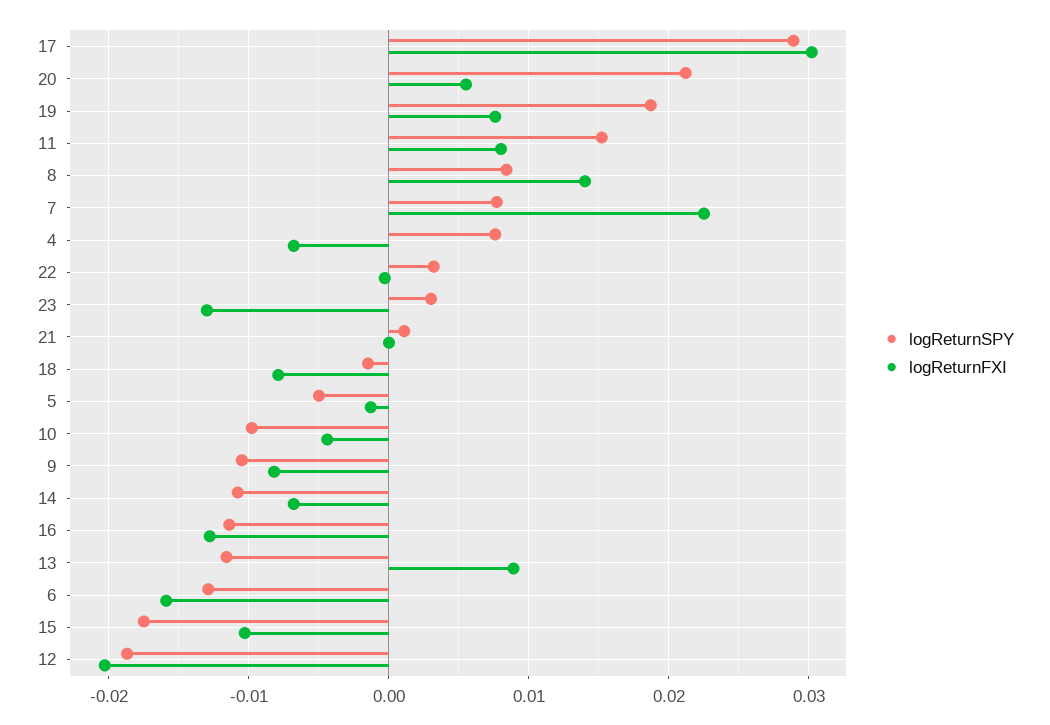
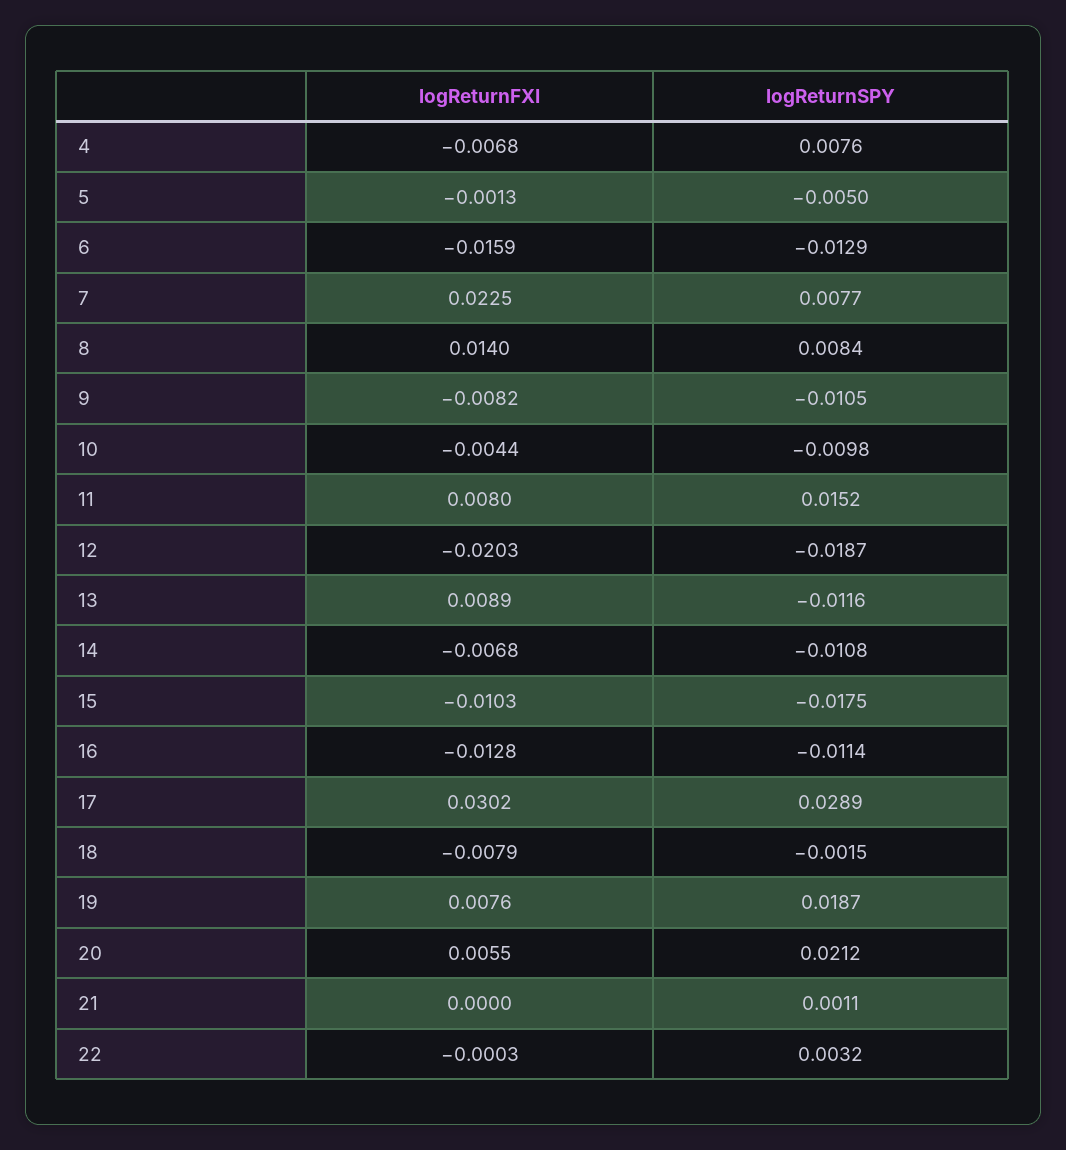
  {
    "logReturnSPY": {
      "17": 0.0289,
      "20": 0.0212,
      "19": 0.0187,
      "11": 0.0152,
      "8": 0.0084,
      "7": 0.0077,
      "4": 0.0076,
      "22": 0.0032,
-     "23": 0.003,
      "21": 0.0011,
      "18": -0.0015,
      "5": -0.005,
      "10": -0.0098,
      "9": -0.0105,
      "14": -0.0108,
      "16": -0.0114,
      "13": -0.0116,
      "6": -0.0129,
      "15": -0.0175,
      "12": -0.0187
    },
    "logReturnFXI": {
      "17": 0.0302,
      "20": 0.0055,
      "19": 0.0076,
      "11": 0.008,
      "8": 0.014,
      "7": 0.0225,
      "4": -0.0068,
      "22": -0.0003,
-     "23": -0.013,
      "21": 0,
      "18": -0.0079,
      "5": -0.0013,
      "10": -0.0044,
      "9": -0.0082,
      "14": -0.0068,
      "16": -0.0128,
      "13": 0.0089,
      "6": -0.0159,
      "15": -0.0103,
      "12": -0.0203
    }
  }

